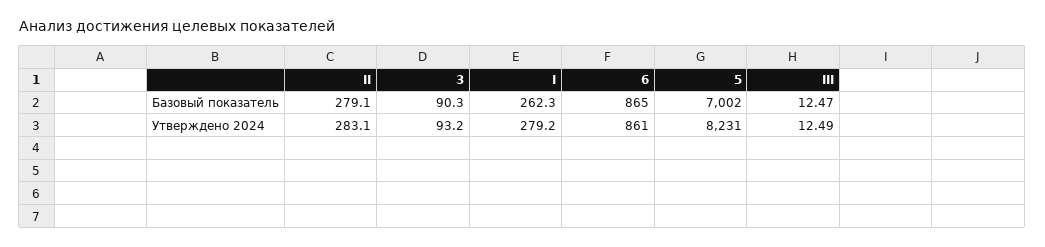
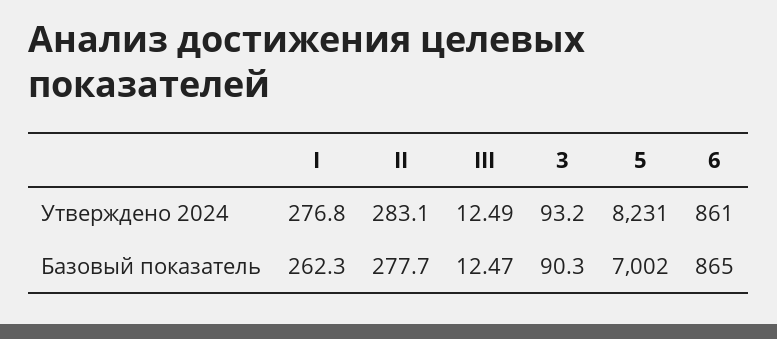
  {
    "II": {
-     "Базовый показатель": 279.1,
+     "Базовый показатель": 277.7,
      "Утверждено 2024": 283.1
    },
    "3": {
      "Базовый показатель": 90.3,
      "Утверждено 2024": 93.2
    },
    "I": {
      "Базовый показатель": 262.3,
-     "Утверждено 2024": 279.2
+     "Утверждено 2024": 276.8
    },
    "6": {
      "Базовый показатель": 865,
      "Утверждено 2024": 861
    },
    "5": {
      "Базовый показатель": 7002,
      "Утверждено 2024": 8231
    },
    "III": {
      "Базовый показатель": 12.47,
      "Утверждено 2024": 12.49
    }
  }

